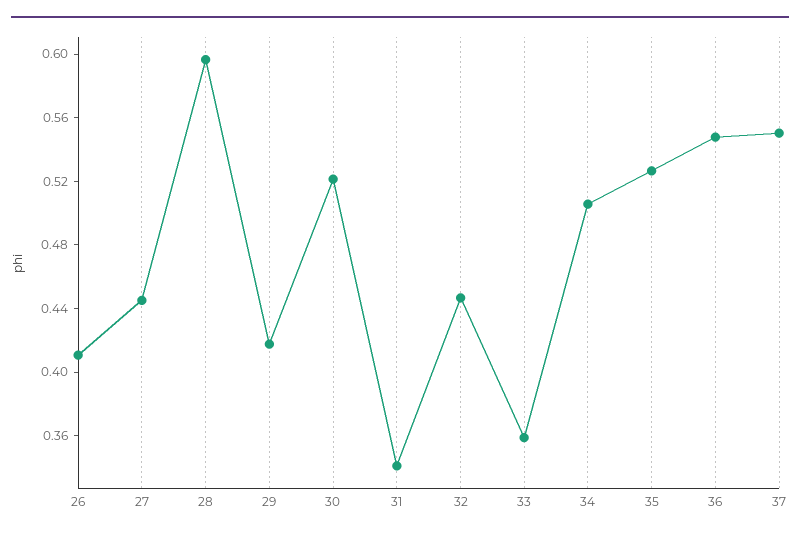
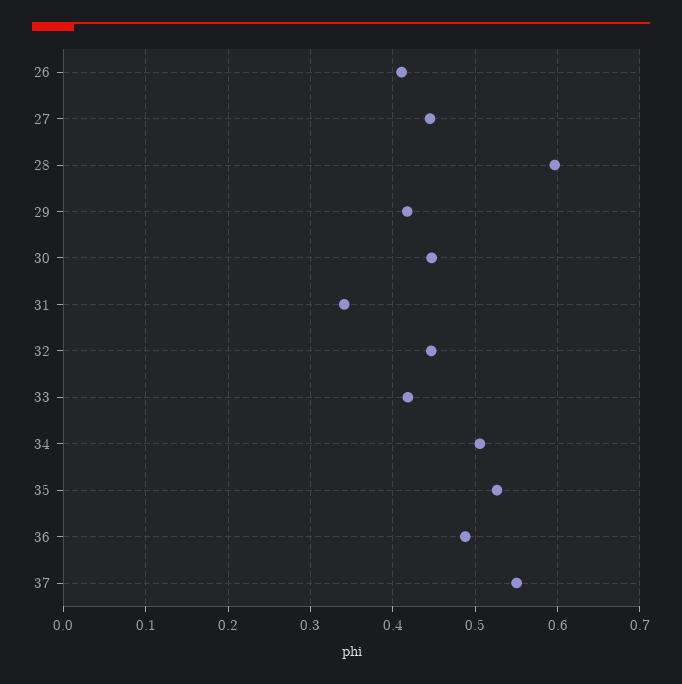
  {
    "26": 0.41,
    "27": 0.45,
    "28": 0.6,
    "29": 0.42,
-   "30": 0.52,
+   "30": 0.45,
    "31": 0.34,
    "32": 0.45,
-   "33": 0.36,
+   "33": 0.42,
    "34": 0.51,
    "35": 0.53,
-   "36": 0.55,
+   "36": 0.49,
    "37": 0.55
  }

